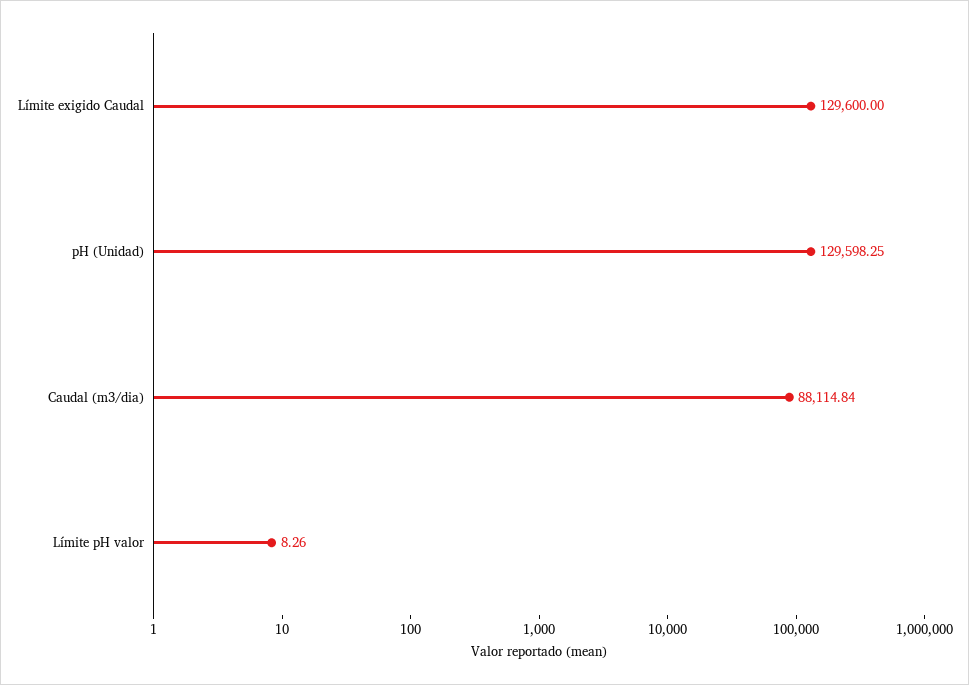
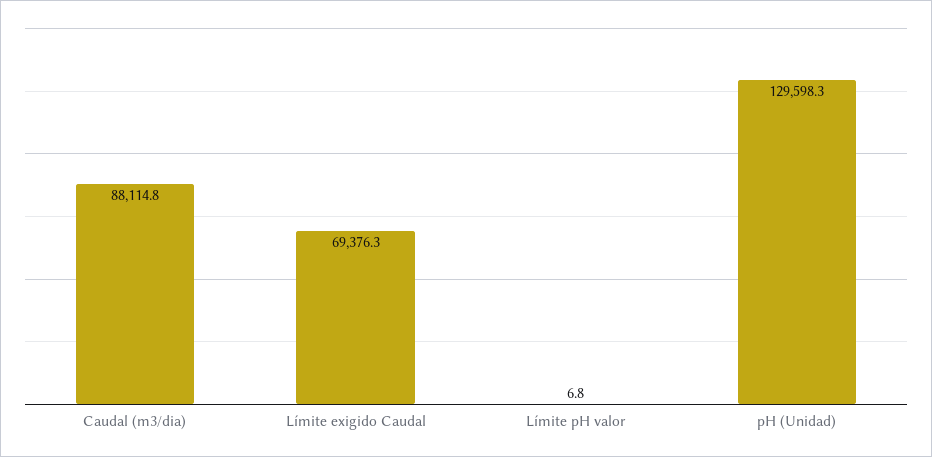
  {
-   "Límite exigido Caudal": 129600,
+   "Límite exigido Caudal": 69376.3,
    "pH (Unidad)": 129598.25,
    "Caudal (m3/dia)": 88114.84,
-   "Límite pH valor": 8.26
+   "Límite pH valor": 6.8
  }

